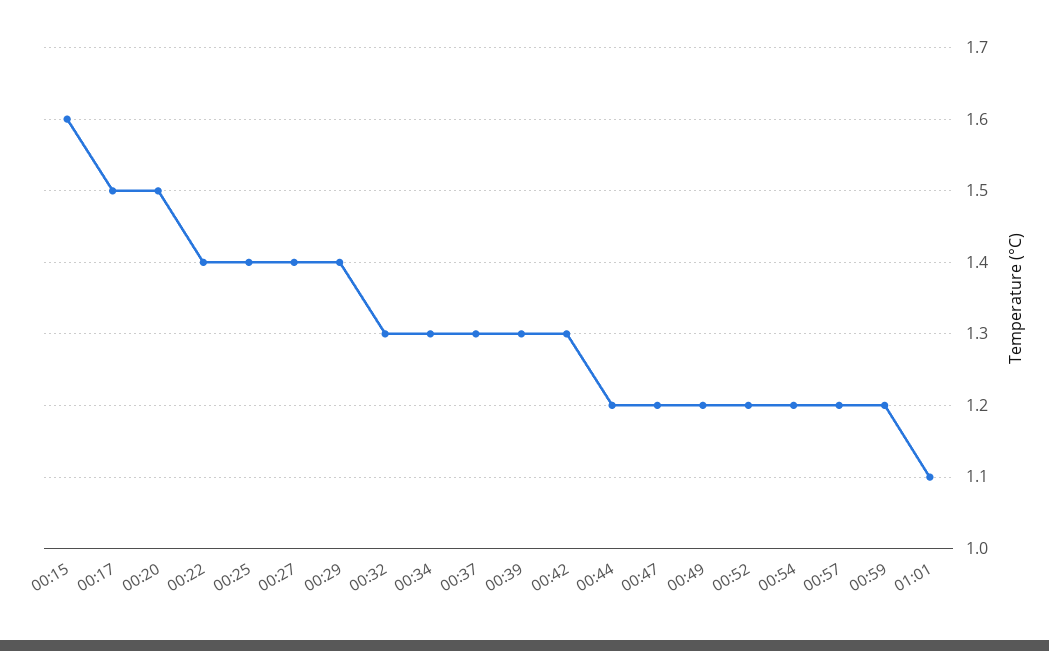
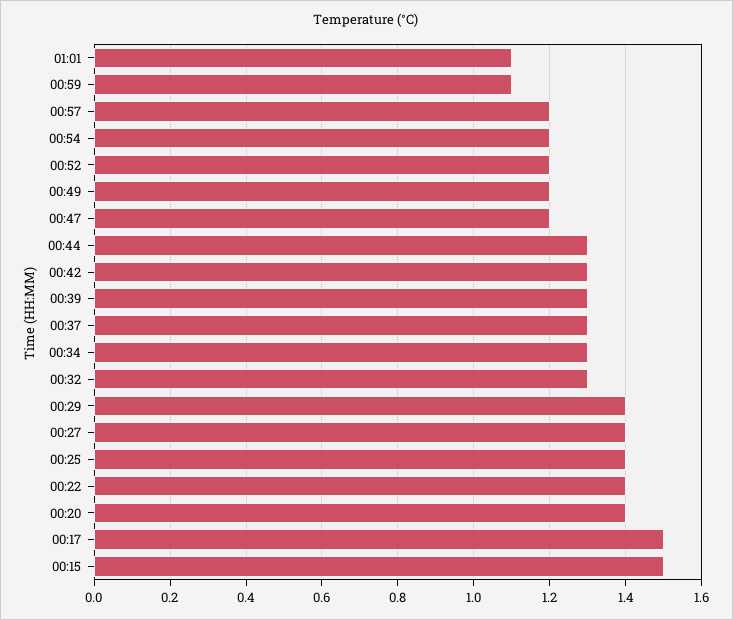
  {
-   "00:15": 1.6,
+   "00:15": 1.5,
    "00:17": 1.5,
-   "00:20": 1.5,
+   "00:20": 1.4,
    "00:22": 1.4,
    "00:25": 1.4,
    "00:27": 1.4,
    "00:29": 1.4,
    "00:32": 1.3,
    "00:34": 1.3,
    "00:37": 1.3,
    "00:39": 1.3,
    "00:42": 1.3,
-   "00:44": 1.2,
+   "00:44": 1.3,
    "00:47": 1.2,
    "00:49": 1.2,
    "00:52": 1.2,
    "00:54": 1.2,
    "00:57": 1.2,
-   "00:59": 1.2,
+   "00:59": 1.1,
    "01:01": 1.1
  }

